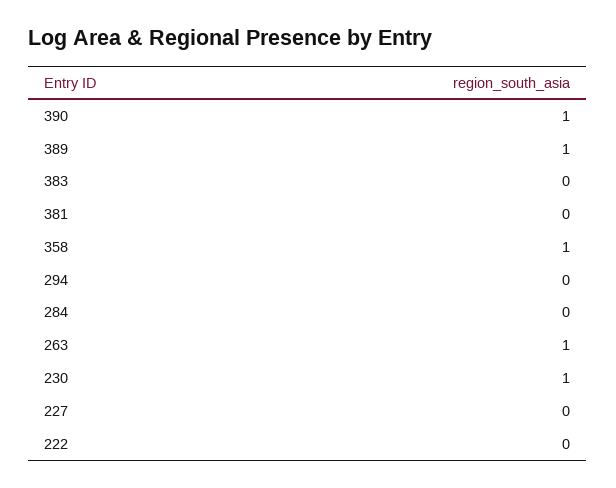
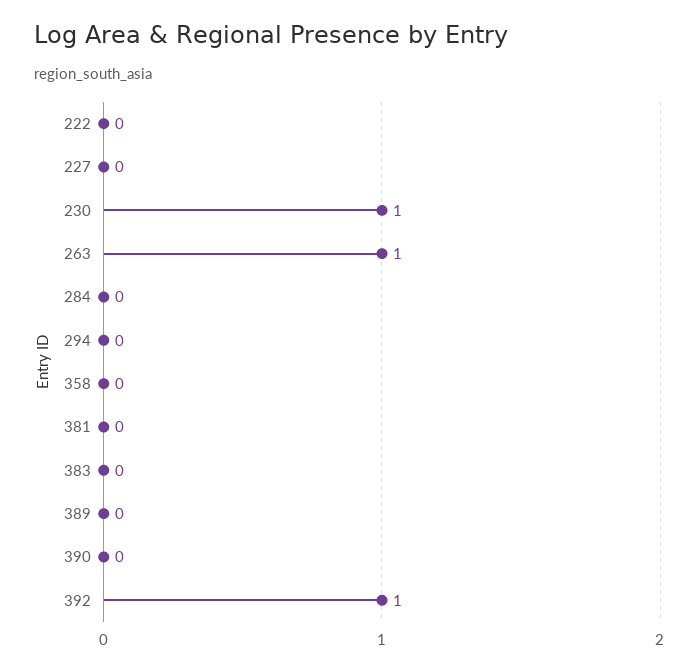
  {
-   "390": 1,
+   "390": 0,
-   "389": 1,
+   "389": 0,
    "383": 0,
    "381": 0,
-   "358": 1,
+   "358": 0,
    "294": 0,
    "284": 0,
    "263": 1,
    "230": 1,
    "227": 0,
-   "222": 0
+   "222": 0,
+   "392": 1
  }

